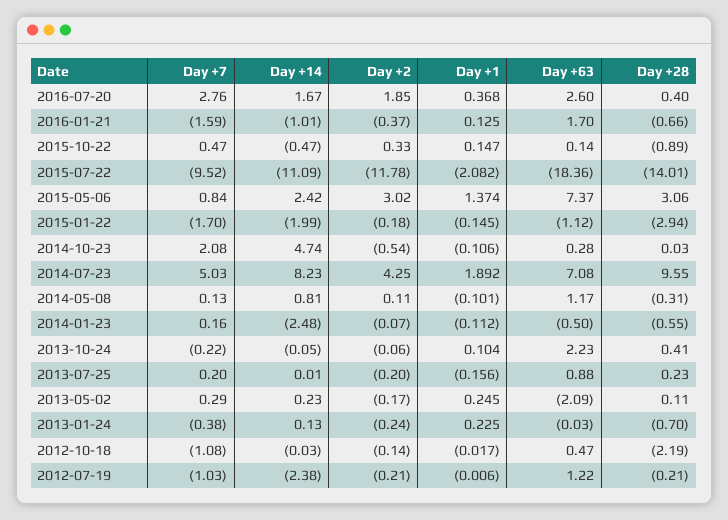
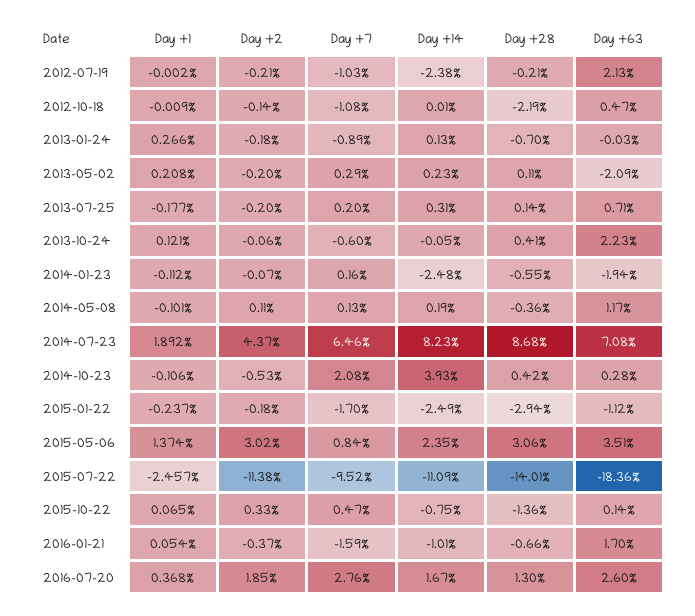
  {
    "Day +7": {
      "2016-07-20": 2.76,
      "2016-01-21": -1.59,
      "2015-10-22": 0.47,
      "2015-07-22": -9.52,
      "2015-05-06": 0.84,
      "2015-01-22": -1.7,
      "2014-10-23": 2.08,
-     "2014-07-23": 5.03,
+     "2014-07-23": 6.46,
      "2014-05-08": 0.13,
      "2014-01-23": 0.16,
-     "2013-10-24": -0.22,
+     "2013-10-24": -0.6,
      "2013-07-25": 0.2,
      "2013-05-02": 0.29,
-     "2013-01-24": -0.38,
+     "2013-01-24": -0.89,
      "2012-10-18": -1.08,
      "2012-07-19": -1.03
    },
    "Day +14": {
      "2016-07-20": 1.67,
      "2016-01-21": -1.01,
-     "2015-10-22": -0.47,
+     "2015-10-22": -0.75,
      "2015-07-22": -11.09,
-     "2015-05-06": 2.42,
+     "2015-05-06": 2.35,
-     "2015-01-22": -1.99,
+     "2015-01-22": -2.49,
-     "2014-10-23": 4.74,
+     "2014-10-23": 3.93,
      "2014-07-23": 8.23,
-     "2014-05-08": 0.81,
+     "2014-05-08": 0.19,
      "2014-01-23": -2.48,
      "2013-10-24": -0.05,
-     "2013-07-25": 0.01,
+     "2013-07-25": 0.31,
      "2013-05-02": 0.23,
      "2013-01-24": 0.13,
-     "2012-10-18": -0.03,
+     "2012-10-18": 0.01,
      "2012-07-19": -2.38
    },
    "Day +2": {
      "2016-07-20": 1.85,
      "2016-01-21": -0.37,
      "2015-10-22": 0.33,
-     "2015-07-22": -11.78,
+     "2015-07-22": -11.38,
      "2015-05-06": 3.02,
      "2015-01-22": -0.18,
-     "2014-10-23": -0.54,
+     "2014-10-23": -0.53,
-     "2014-07-23": 4.25,
+     "2014-07-23": 4.37,
      "2014-05-08": 0.11,
      "2014-01-23": -0.07,
      "2013-10-24": -0.06,
      "2013-07-25": -0.2,
-     "2013-05-02": -0.17,
+     "2013-05-02": -0.2,
-     "2013-01-24": -0.24,
+     "2013-01-24": -0.18,
      "2012-10-18": -0.14,
      "2012-07-19": -0.21
    },
    "Day +1": {
      "2016-07-20": 0.368,
-     "2016-01-21": 0.125,
+     "2016-01-21": 0.054,
-     "2015-10-22": 0.147,
+     "2015-10-22": 0.065,
-     "2015-07-22": -2.082,
+     "2015-07-22": -2.457,
      "2015-05-06": 1.374,
-     "2015-01-22": -0.145,
+     "2015-01-22": -0.237,
      "2014-10-23": -0.106,
      "2014-07-23": 1.892,
      "2014-05-08": -0.101,
      "2014-01-23": -0.112,
-     "2013-10-24": 0.104,
+     "2013-10-24": 0.121,
-     "2013-07-25": -0.156,
+     "2013-07-25": -0.177,
-     "2013-05-02": 0.245,
+     "2013-05-02": 0.208,
-     "2013-01-24": 0.225,
+     "2013-01-24": 0.266,
-     "2012-10-18": -0.017,
+     "2012-10-18": -0.009,
-     "2012-07-19": -0.006
+     "2012-07-19": -0.002
    },
    "Day +63": {
      "2016-07-20": 2.6,
      "2016-01-21": 1.7,
      "2015-10-22": 0.14,
      "2015-07-22": -18.36,
-     "2015-05-06": 7.37,
+     "2015-05-06": 3.51,
      "2015-01-22": -1.12,
      "2014-10-23": 0.28,
      "2014-07-23": 7.08,
      "2014-05-08": 1.17,
-     "2014-01-23": -0.5,
+     "2014-01-23": -1.94,
      "2013-10-24": 2.23,
-     "2013-07-25": 0.88,
+     "2013-07-25": 0.71,
      "2013-05-02": -2.09,
      "2013-01-24": -0.03,
      "2012-10-18": 0.47,
-     "2012-07-19": 1.22
+     "2012-07-19": 2.13
    },
    "Day +28": {
-     "2016-07-20": 0.4,
+     "2016-07-20": 1.3,
      "2016-01-21": -0.66,
-     "2015-10-22": -0.89,
+     "2015-10-22": -1.36,
      "2015-07-22": -14.01,
      "2015-05-06": 3.06,
      "2015-01-22": -2.94,
-     "2014-10-23": 0.03,
+     "2014-10-23": 0.42,
-     "2014-07-23": 9.55,
+     "2014-07-23": 8.68,
-     "2014-05-08": -0.31,
+     "2014-05-08": -0.36,
      "2014-01-23": -0.55,
      "2013-10-24": 0.41,
-     "2013-07-25": 0.23,
+     "2013-07-25": 0.14,
      "2013-05-02": 0.11,
      "2013-01-24": -0.7,
      "2012-10-18": -2.19,
      "2012-07-19": -0.21
    }
  }

